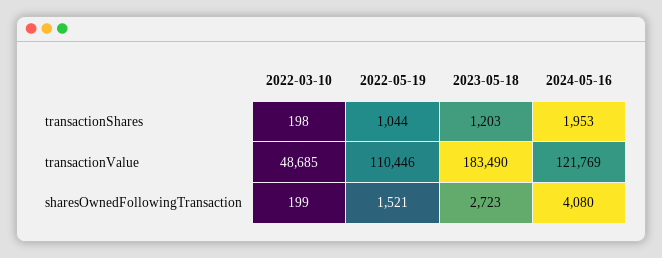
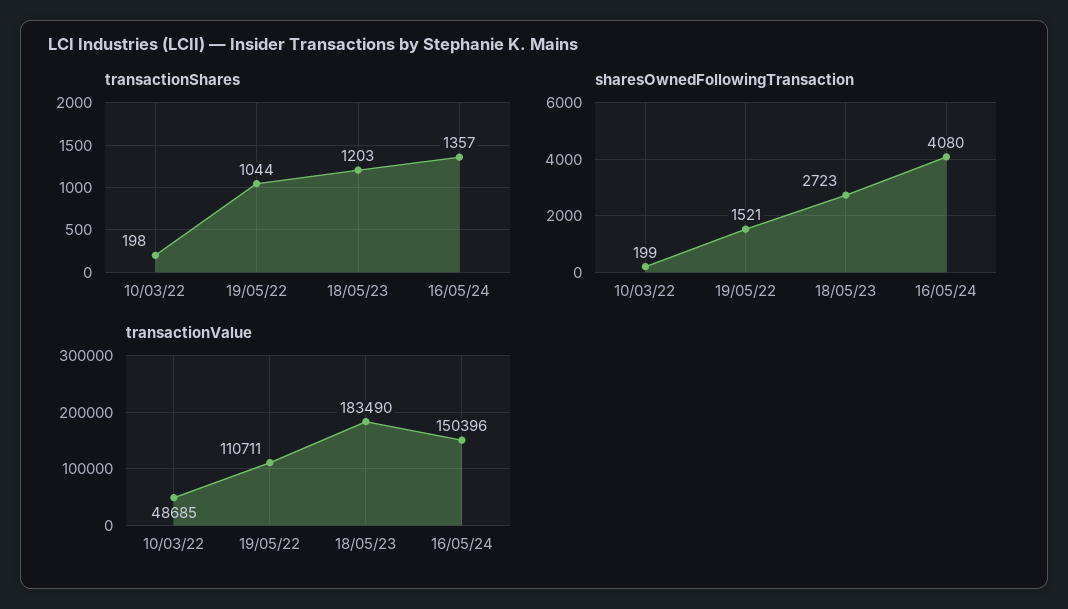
  {
    "transactionShares": {
      "2022-03-10": 198,
      "2022-05-19": 1044,
      "2023-05-18": 1203,
-     "2024-05-16": 1953
+     "2024-05-16": 1357
    },
    "transactionValue": {
      "2022-03-10": 48685,
-     "2022-05-19": 110446,
+     "2022-05-19": 110711,
      "2023-05-18": 183490,
-     "2024-05-16": 121769
+     "2024-05-16": 150396
    },
    "sharesOwnedFollowingTransaction": {
      "2022-03-10": 199,
      "2022-05-19": 1521,
      "2023-05-18": 2723,
      "2024-05-16": 4080
    }
  }

